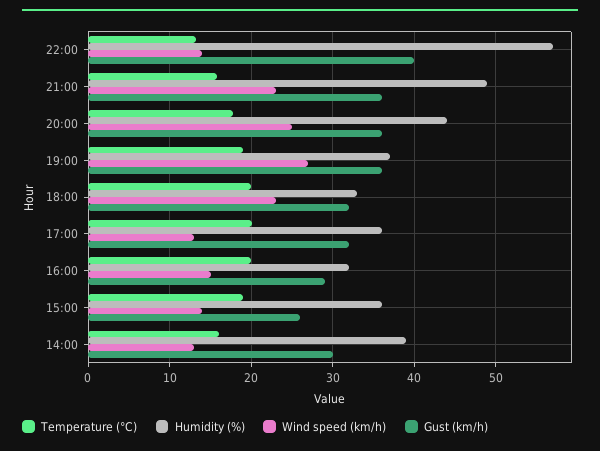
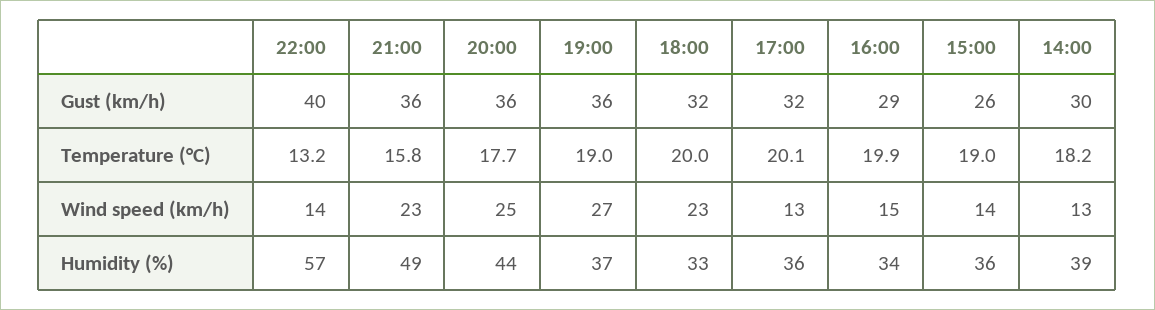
  {
    "Temperature (°C)": {
      "22:00": 13.2,
      "21:00": 15.8,
      "20:00": 17.7,
      "19:00": 19,
      "18:00": 20,
      "17:00": 20.1,
      "16:00": 19.9,
      "15:00": 19,
-     "14:00": 16
+     "14:00": 18.2
    },
    "Humidity (%)": {
      "22:00": 57,
      "21:00": 49,
      "20:00": 44,
      "19:00": 37,
      "18:00": 33,
      "17:00": 36,
-     "16:00": 32,
+     "16:00": 34,
      "15:00": 36,
      "14:00": 39
    },
    "Wind speed (km/h)": {
      "22:00": 14,
      "21:00": 23,
      "20:00": 25,
      "19:00": 27,
      "18:00": 23,
      "17:00": 13,
      "16:00": 15,
      "15:00": 14,
      "14:00": 13
    },
    "Gust (km/h)": {
      "22:00": 40,
      "21:00": 36,
      "20:00": 36,
      "19:00": 36,
      "18:00": 32,
      "17:00": 32,
      "16:00": 29,
      "15:00": 26,
      "14:00": 30
    }
  }

